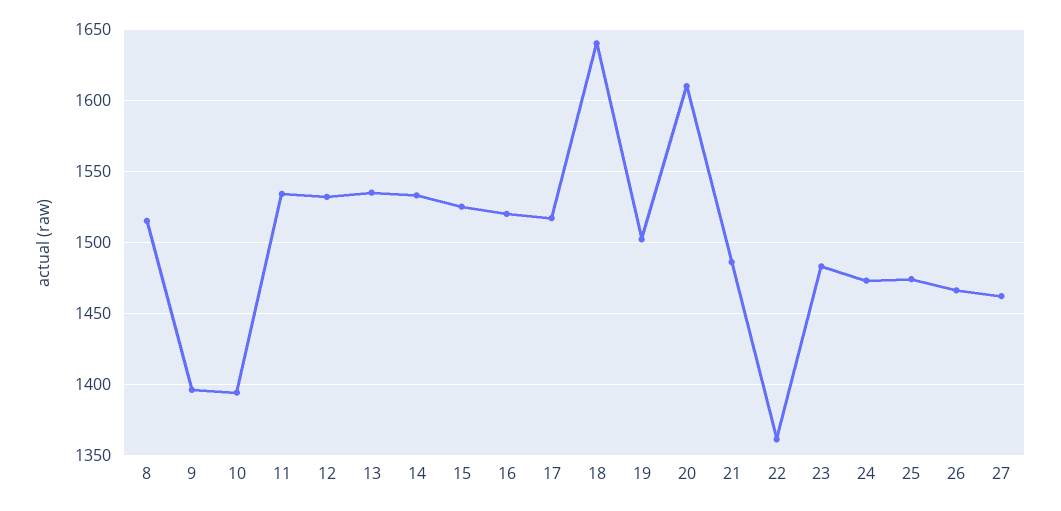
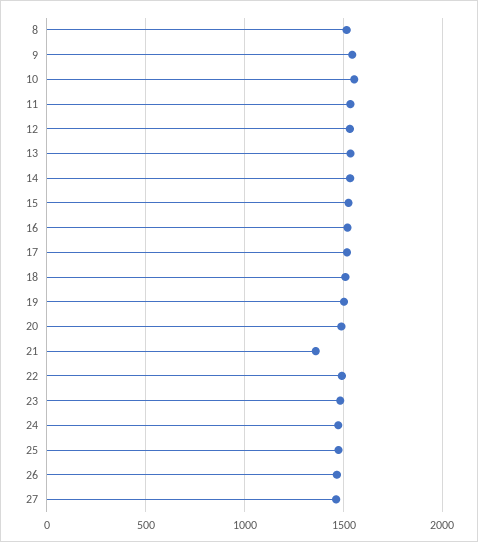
  {
    "8": 1515,
-   "9": 1395,
+   "9": 1550,
-   "10": 1395,
+   "10": 1550,
    "11": 1535,
    "12": 1530,
    "13": 1535,
    "14": 1535,
    "15": 1525,
    "16": 1520,
    "17": 1515,
-   "18": 1640,
+   "18": 1500,
    "19": 1500,
-   "20": 1610,
+   "20": 1500,
-   "21": 1485,
+   "21": 1350,
-   "22": 1360,
+   "22": 1500,
    "23": 1485,
    "24": 1475,
    "25": 1475,
    "26": 1465,
    "27": 1460
  }

